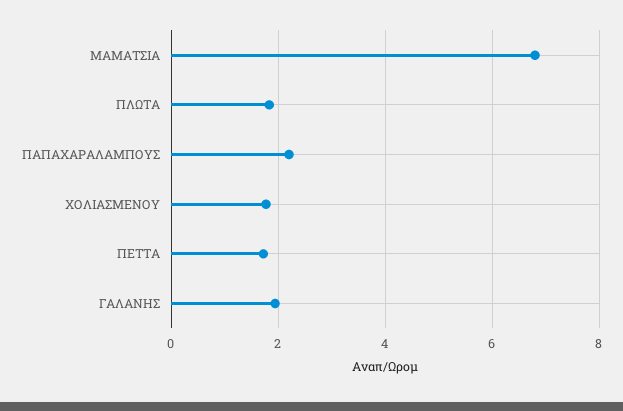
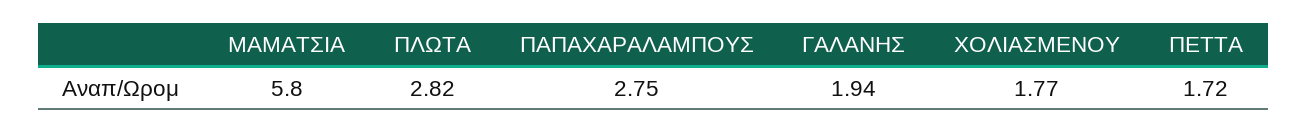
  {
-   "ΜΑΜΑΤΣΙΑ": 6.8,
+   "ΜΑΜΑΤΣΙΑ": 5.8,
-   "ΠΛΩΤΑ": 1.8,
+   "ΠΛΩΤΑ": 2.82,
-   "ΠΑΠΑΧΑΡΑΛΑΜΠΟΥΣ": 2.2,
+   "ΠΑΠΑΧΑΡΑΛΑΜΠΟΥΣ": 2.75,
    "ΧΟΛΙΑΣΜΕΝΟΥ": 1.77,
    "ΠΕΤΤΑ": 1.72,
    "ΓΑΛΑΝΗΣ": 1.94
  }

